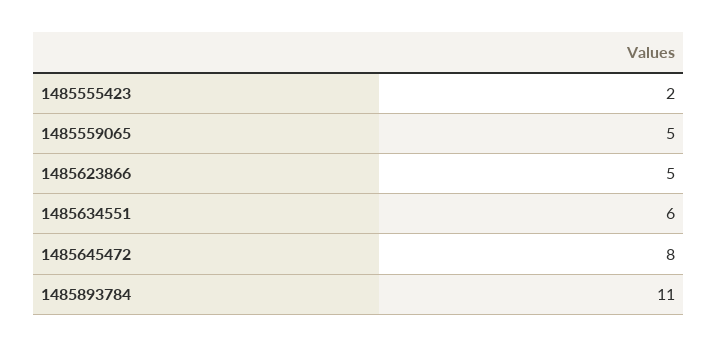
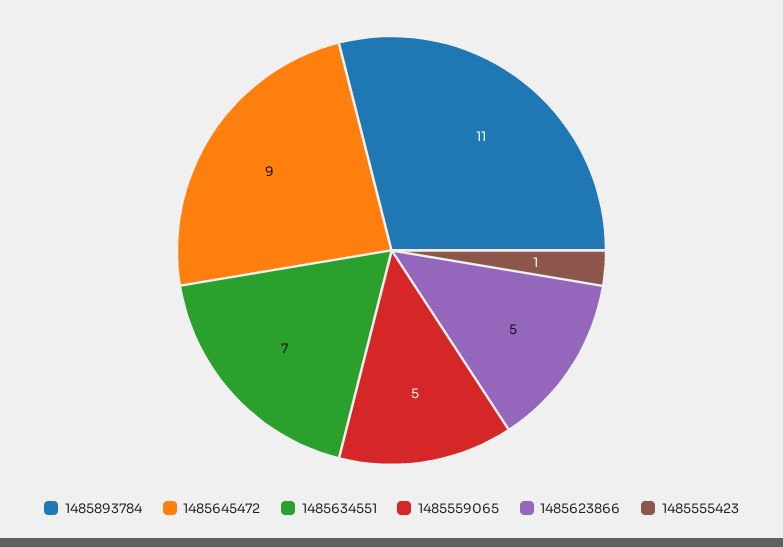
  {
-   "1485555423": 2,
+   "1485555423": 1,
    "1485559065": 5,
    "1485623866": 5,
-   "1485634551": 6,
+   "1485634551": 7,
-   "1485645472": 8,
+   "1485645472": 9,
    "1485893784": 11
  }

